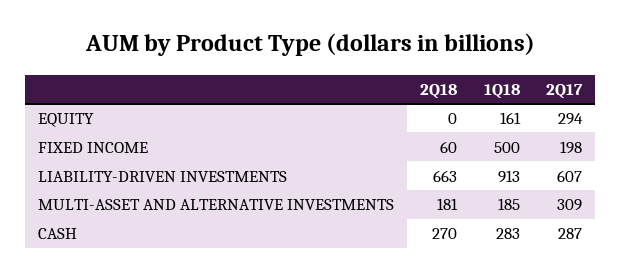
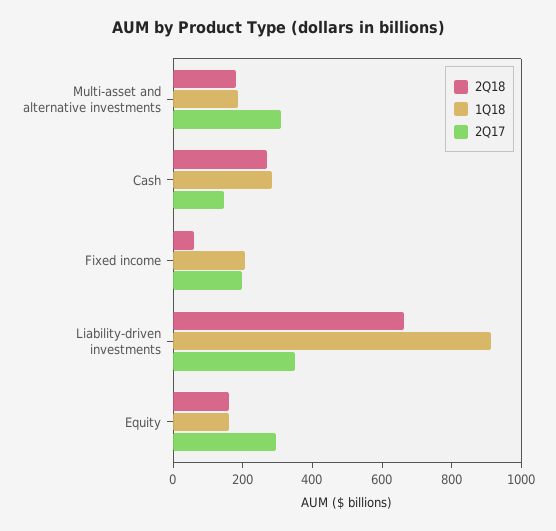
  {
    "2Q18": {
-     "EQUITY": 0,
+     "EQUITY": 150,
      "FIXED INCOME": 60,
      "LIABILITY-DRIVEN INVESTMENTS": 663,
      "MULTI-ASSET AND ALTERNATIVE INVESTMENTS": 181,
      "CASH": 270
    },
    "1Q18": {
      "EQUITY": 161,
-     "FIXED INCOME": 500,
+     "FIXED INCOME": 200,
      "LIABILITY-DRIVEN INVESTMENTS": 913,
      "MULTI-ASSET AND ALTERNATIVE INVESTMENTS": 185,
      "CASH": 283
    },
    "2Q17": {
      "EQUITY": 294,
      "FIXED INCOME": 198,
-     "LIABILITY-DRIVEN INVESTMENTS": 607,
+     "LIABILITY-DRIVEN INVESTMENTS": 350,
      "MULTI-ASSET AND ALTERNATIVE INVESTMENTS": 309,
-     "CASH": 287
+     "CASH": 150
    }
  }

